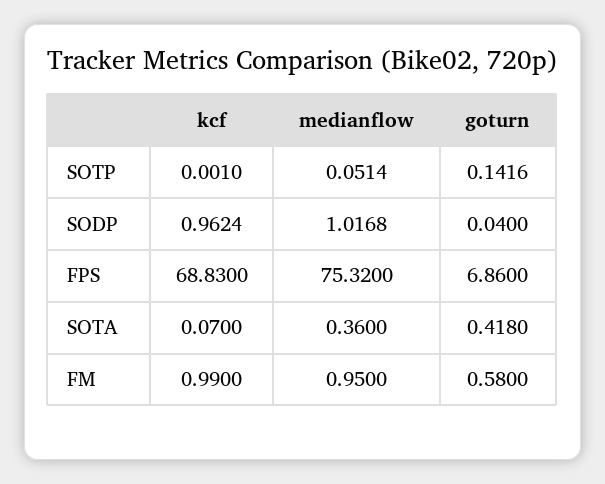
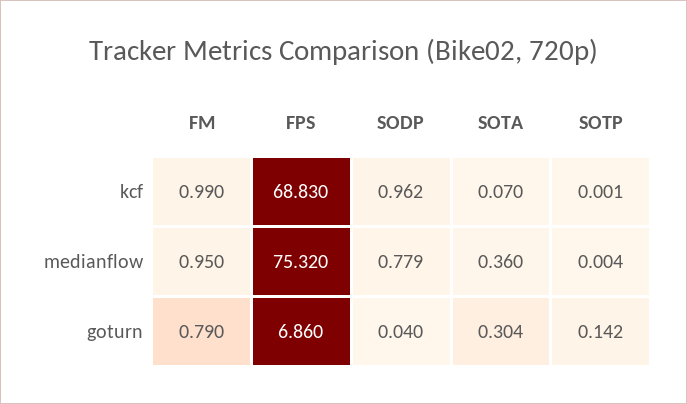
  {
    "kcf": {
      "SOTP": 0.001,
      "SODP": 0.9624,
      "FPS": 68.83,
      "SOTA": 0.07,
      "FM": 0.99
    },
    "medianflow": {
-     "SOTP": 0.0514,
+     "SOTP": 0.004,
-     "SODP": 1.0168,
+     "SODP": 0.779,
      "FPS": 75.32,
      "SOTA": 0.36,
      "FM": 0.95
    },
    "goturn": {
      "SOTP": 0.1416,
      "SODP": 0.04,
      "FPS": 6.86,
-     "SOTA": 0.418,
+     "SOTA": 0.304,
-     "FM": 0.58
+     "FM": 0.79
    }
  }

